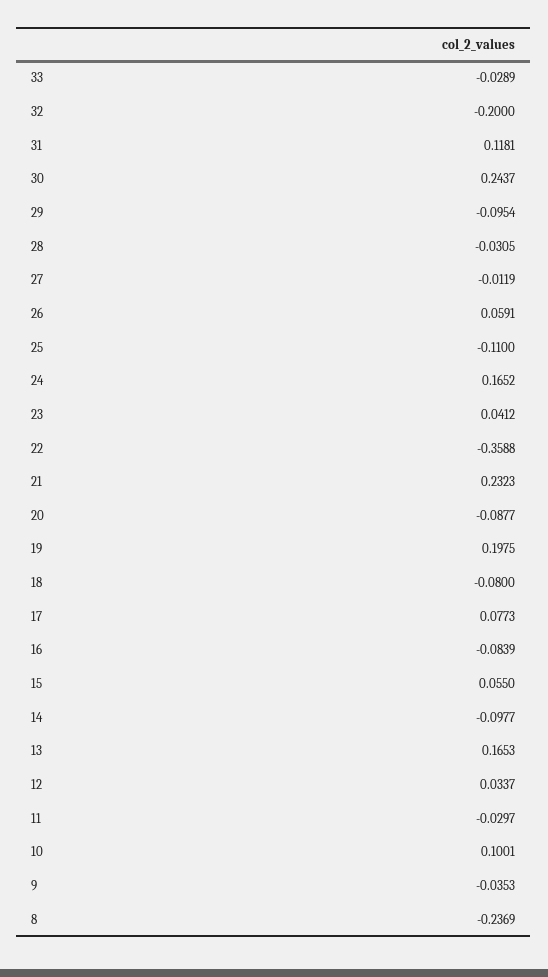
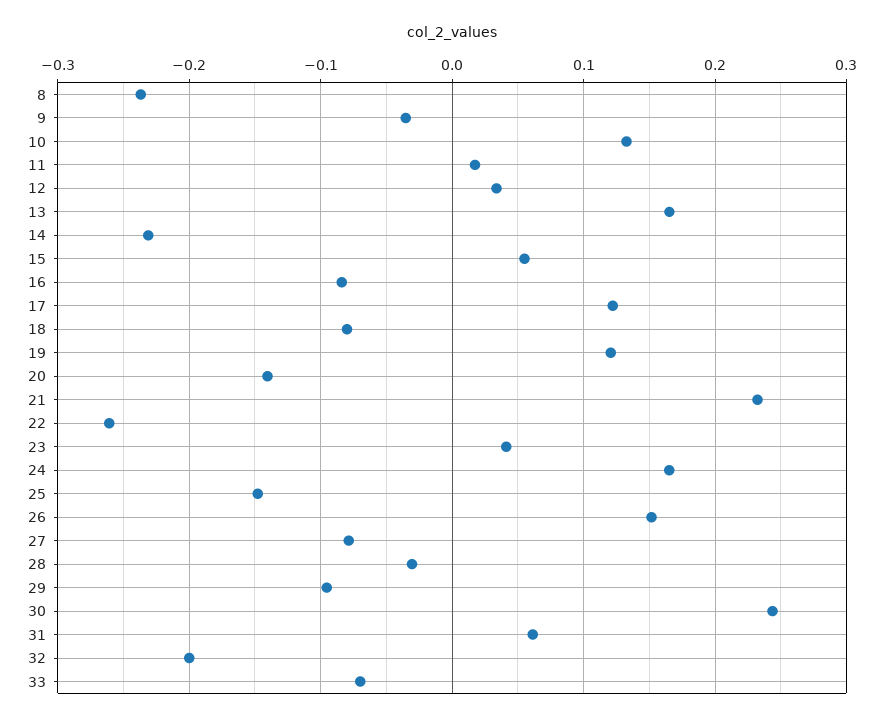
  {
-   "33": -0.0289,
+   "33": -0.07,
    "32": -0.2,
-   "31": 0.1181,
+   "31": 0.06,
    "30": 0.2437,
    "29": -0.0954,
    "28": -0.0305,
-   "27": -0.0119,
+   "27": -0.08,
-   "26": 0.0591,
+   "26": 0.15,
-   "25": -0.11,
+   "25": -0.15,
    "24": 0.1652,
    "23": 0.0412,
-   "22": -0.3588,
+   "22": -0.26,
    "21": 0.2323,
-   "20": -0.0877,
+   "20": -0.14,
-   "19": 0.1975,
+   "19": 0.12,
    "18": -0.08,
-   "17": 0.0773,
+   "17": 0.12,
    "16": -0.0839,
    "15": 0.055,
-   "14": -0.0977,
+   "14": -0.23,
    "13": 0.1653,
    "12": 0.0337,
-   "11": -0.0297,
+   "11": 0.02,
-   "10": 0.1001,
+   "10": 0.13,
    "9": -0.0353,
    "8": -0.2369
  }

